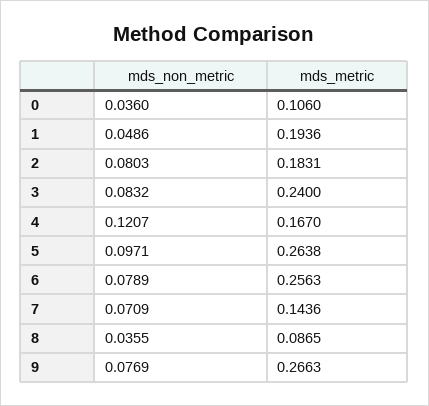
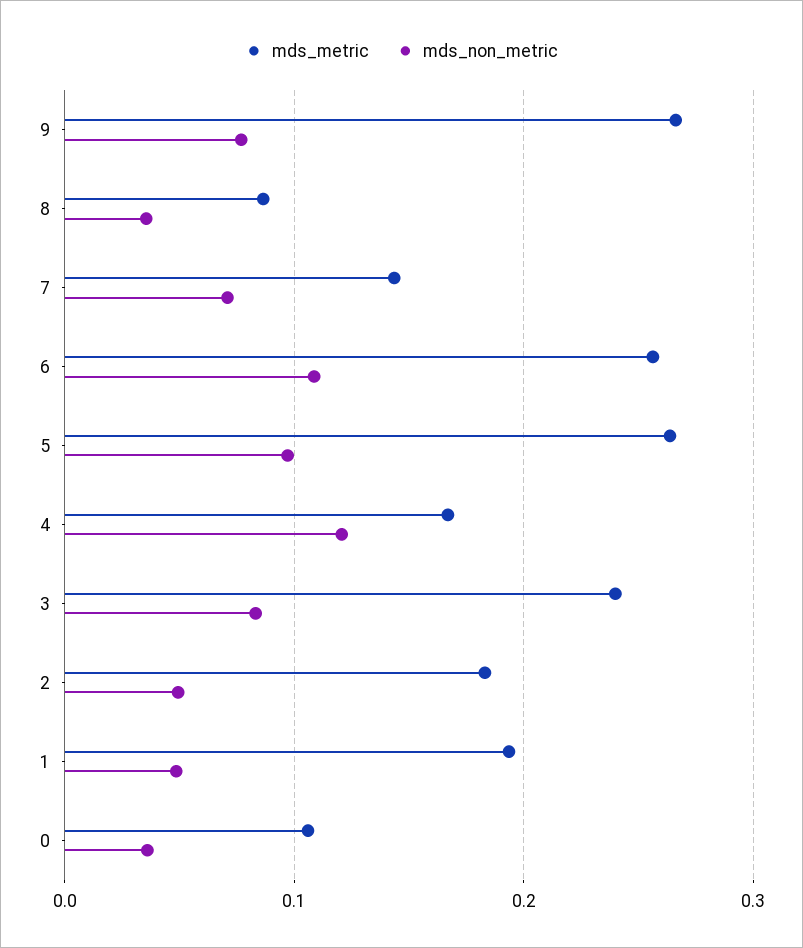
  {
    "mds_non_metric": {
      "0": 0.036,
      "1": 0.0486,
-     "2": 0.0803,
+     "2": 0.05,
      "3": 0.0832,
      "4": 0.1207,
      "5": 0.0971,
-     "6": 0.0789,
+     "6": 0.11,
      "7": 0.0709,
      "8": 0.0355,
      "9": 0.0769
    },
    "mds_metric": {
      "0": 0.106,
      "1": 0.1936,
      "2": 0.1831,
      "3": 0.24,
      "4": 0.167,
      "5": 0.2638,
      "6": 0.2563,
      "7": 0.1436,
      "8": 0.0865,
      "9": 0.2663
    }
  }

